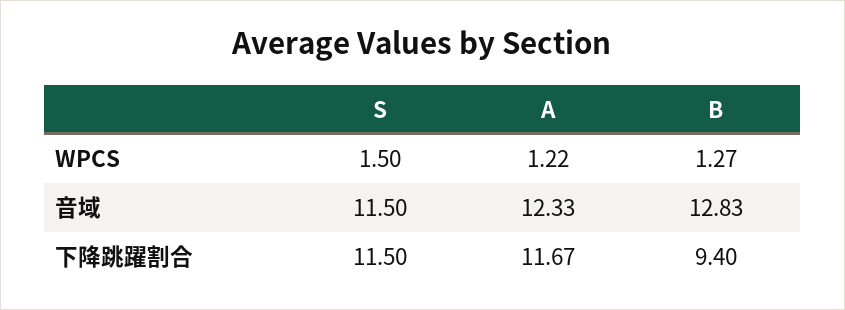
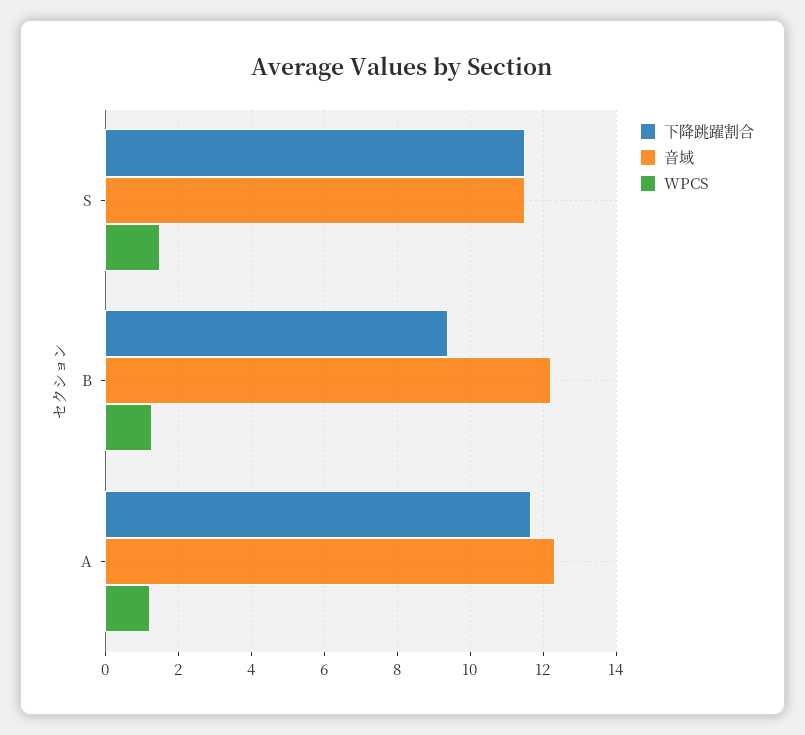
  {
    "WPCS": {
      "S": 1.5,
      "A": 1.22,
      "B": 1.27
    },
    "音域": {
      "S": 11.5,
      "A": 12.33,
-     "B": 12.83
+     "B": 12.2
    },
    "下降跳躍割合": {
      "S": 11.5,
      "A": 11.67,
      "B": 9.4
    }
  }

